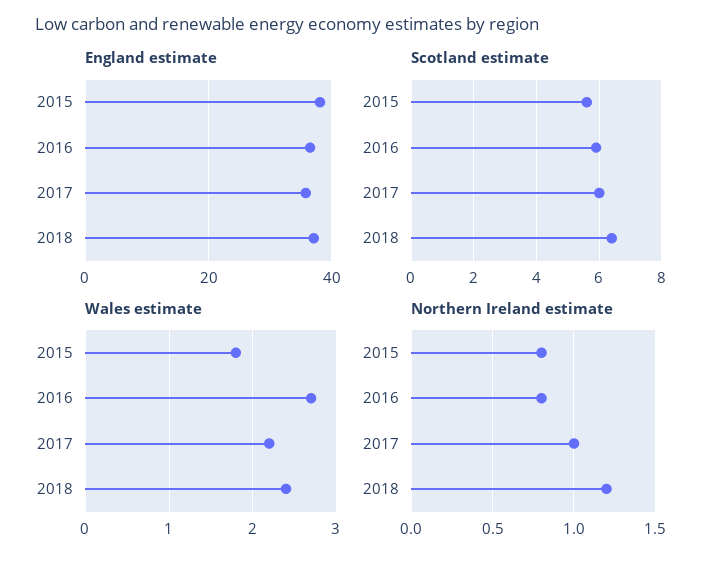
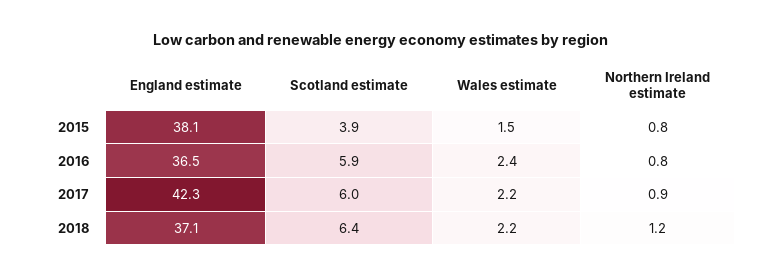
  {
    "England estimate": {
      "2015": 38.1,
      "2016": 36.5,
-     "2017": 36,
+     "2017": 42.3,
      "2018": 37.1
    },
    "Scotland estimate": {
-     "2015": 5.5,
+     "2015": 3.9,
      "2016": 5.9,
      "2017": 6,
      "2018": 6.4
    },
    "Wales estimate": {
-     "2015": 1.8,
+     "2015": 1.5,
-     "2016": 2.7,
+     "2016": 2.4,
      "2017": 2.2,
-     "2018": 2.4
+     "2018": 2.2
    },
    "Northern Ireland estimate": {
      "2015": 0.8,
      "2016": 0.8,
-     "2017": 1,
+     "2017": 0.9,
      "2018": 1.2
    }
  }

